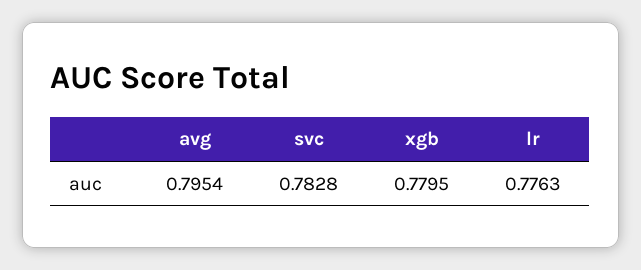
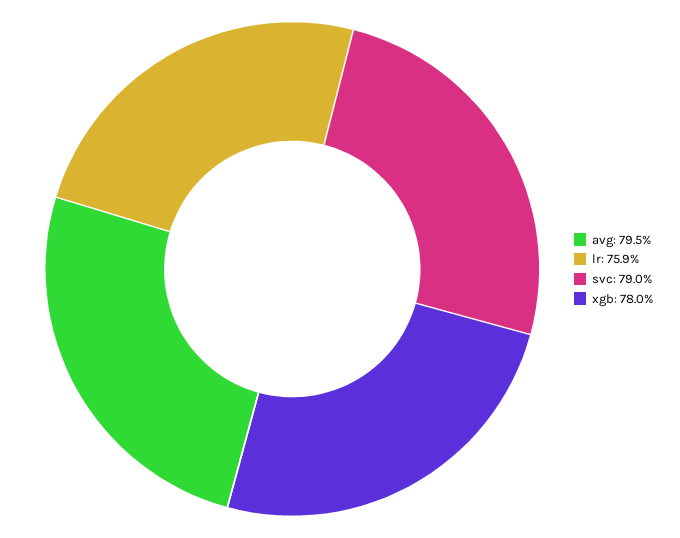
  {
    "avg": 0.7954,
-   "svc": 0.7828,
+   "svc": 0.79,
    "xgb": 0.7795,
-   "lr": 0.7763
+   "lr": 0.759
  }

